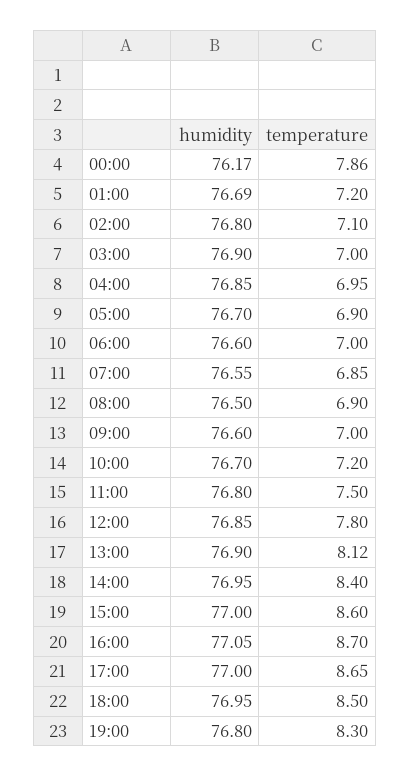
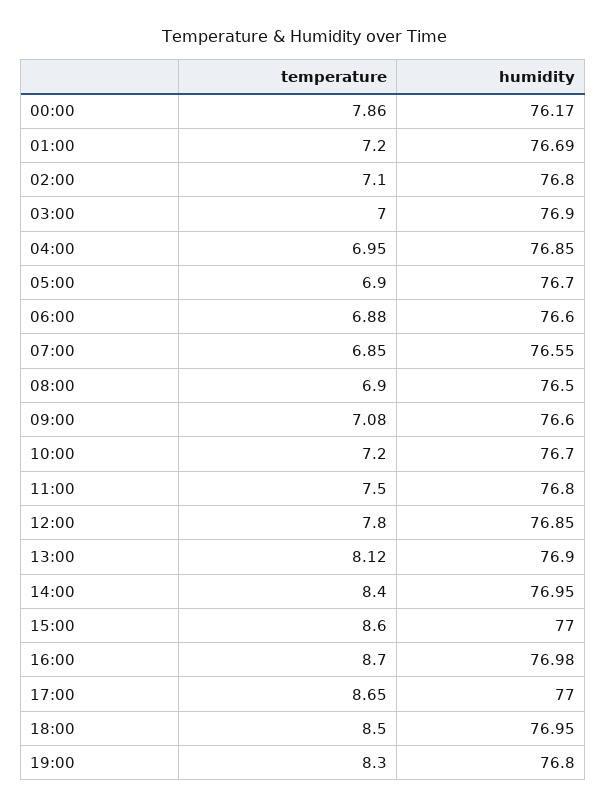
  {
    "humidity": {
      "00:00": 76.17,
      "01:00": 76.69,
      "02:00": 76.8,
      "03:00": 76.9,
      "04:00": 76.85,
      "05:00": 76.7,
      "06:00": 76.6,
      "07:00": 76.55,
      "08:00": 76.5,
      "09:00": 76.6,
      "10:00": 76.7,
      "11:00": 76.8,
      "12:00": 76.85,
      "13:00": 76.9,
      "14:00": 76.95,
      "15:00": 77,
-     "16:00": 77.05,
+     "16:00": 76.98,
      "17:00": 77,
      "18:00": 76.95,
      "19:00": 76.8
    },
    "temperature": {
      "00:00": 7.86,
      "01:00": 7.2,
      "02:00": 7.1,
      "03:00": 7,
      "04:00": 6.95,
      "05:00": 6.9,
-     "06:00": 7,
+     "06:00": 6.88,
      "07:00": 6.85,
      "08:00": 6.9,
-     "09:00": 7,
+     "09:00": 7.08,
      "10:00": 7.2,
      "11:00": 7.5,
      "12:00": 7.8,
      "13:00": 8.12,
      "14:00": 8.4,
      "15:00": 8.6,
      "16:00": 8.7,
      "17:00": 8.65,
      "18:00": 8.5,
      "19:00": 8.3
    }
  }

